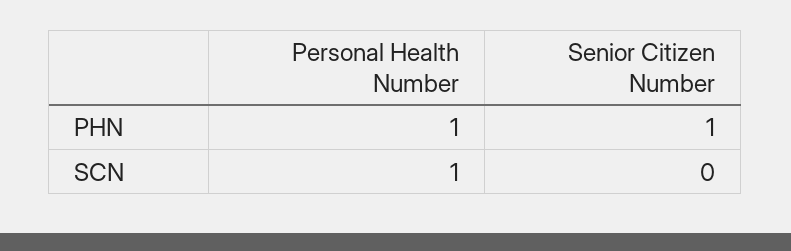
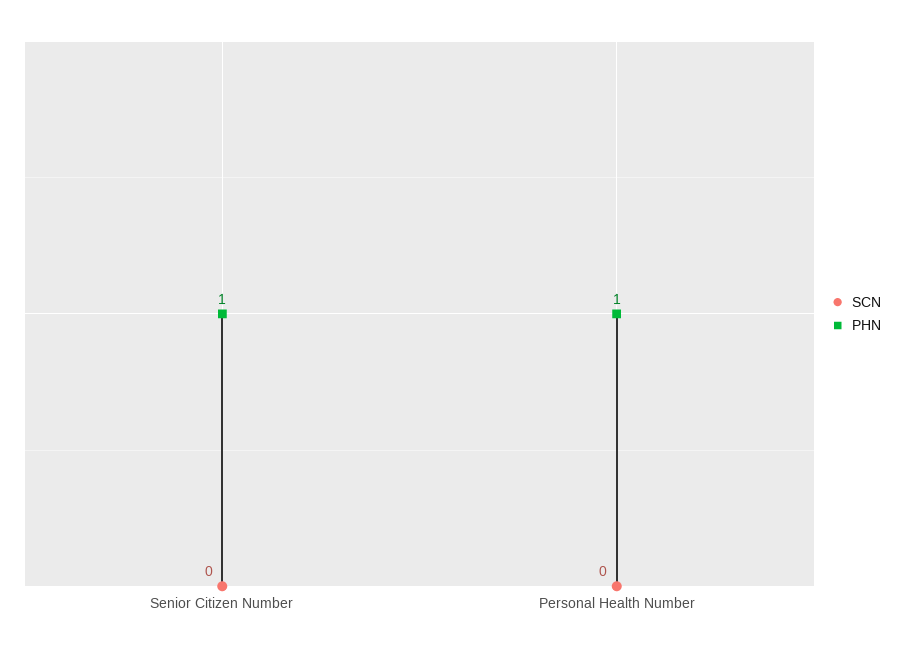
  {
    "PHN": {
      "Personal Health Number": 1,
      "Senior Citizen Number": 1
    },
    "SCN": {
-     "Personal Health Number": 1,
+     "Personal Health Number": 0,
      "Senior Citizen Number": 0
    }
  }

